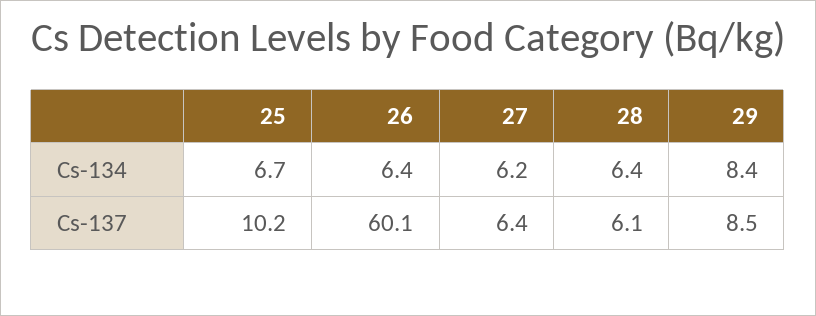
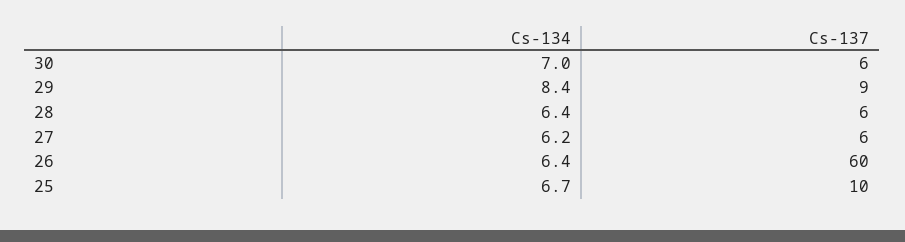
  {
    "25": {
      "Cs-134": 6.7,
      "Cs-137": 10.2
    },
    "26": {
      "Cs-134": 6.4,
      "Cs-137": 60.1
    },
    "27": {
      "Cs-134": 6.2,
      "Cs-137": 6.4
    },
    "28": {
      "Cs-134": 6.4,
      "Cs-137": 6.1
    },
    "29": {
      "Cs-134": 8.4,
      "Cs-137": 8.5
-   }
+   },
+   "30": {
+     "Cs-134": 7,
+     "Cs-137": 6
+   }
  }

